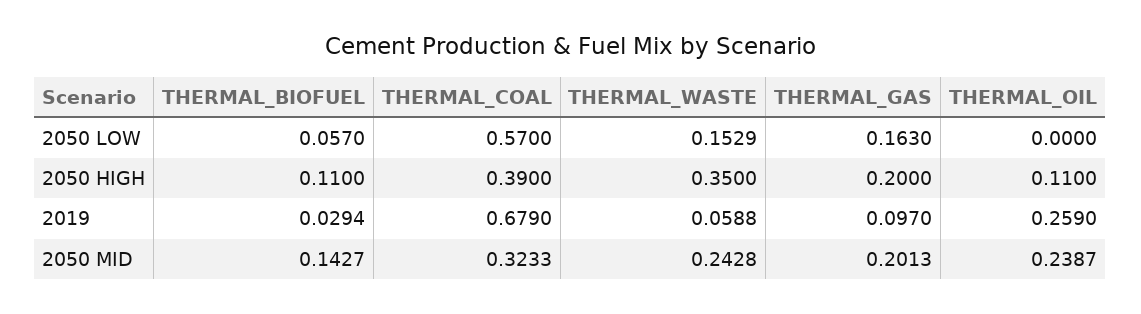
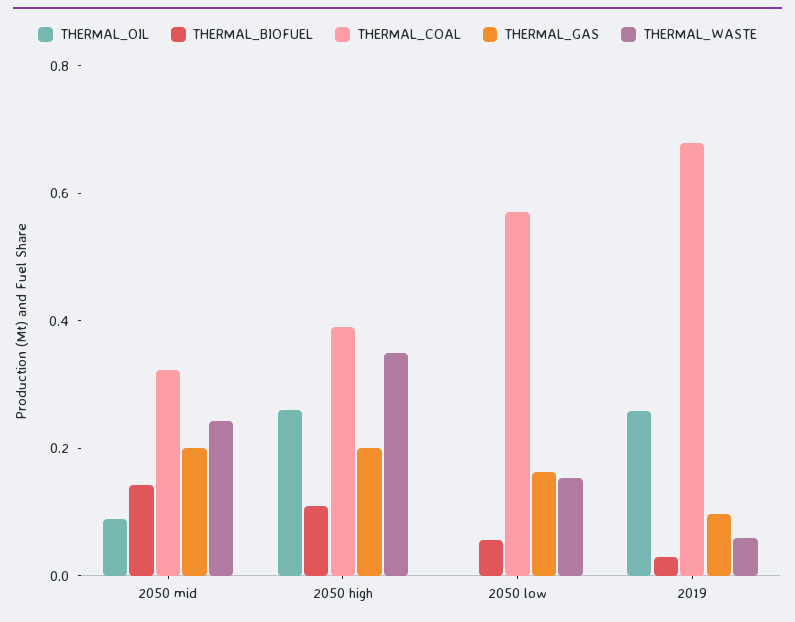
  {
    "THERMAL_BIOFUEL": {
      "2050 LOW": 0.057,
      "2050 HIGH": 0.11,
      "2019": 0.0294,
      "2050 MID": 0.1427
    },
    "THERMAL_COAL": {
      "2050 LOW": 0.57,
      "2050 HIGH": 0.39,
      "2019": 0.679,
      "2050 MID": 0.3233
    },
    "THERMAL_WASTE": {
      "2050 LOW": 0.1529,
      "2050 HIGH": 0.35,
      "2019": 0.0588,
      "2050 MID": 0.2428
    },
    "THERMAL_GAS": {
      "2050 LOW": 0.163,
      "2050 HIGH": 0.2,
      "2019": 0.097,
      "2050 MID": 0.2013
    },
    "THERMAL_OIL": {
      "2050 LOW": 0,
-     "2050 HIGH": 0.11,
+     "2050 HIGH": 0.25,
      "2019": 0.259,
-     "2050 MID": 0.2387
+     "2050 MID": 0.1
    }
  }

